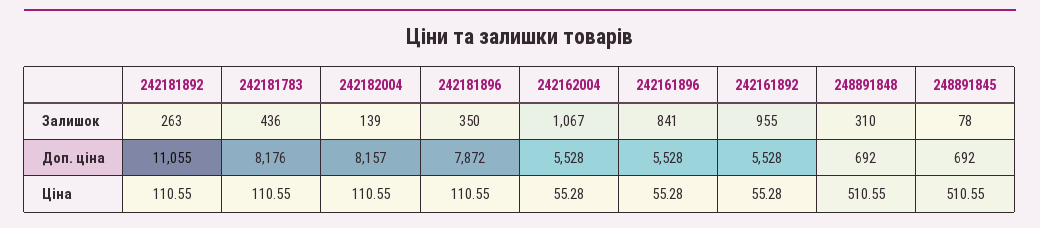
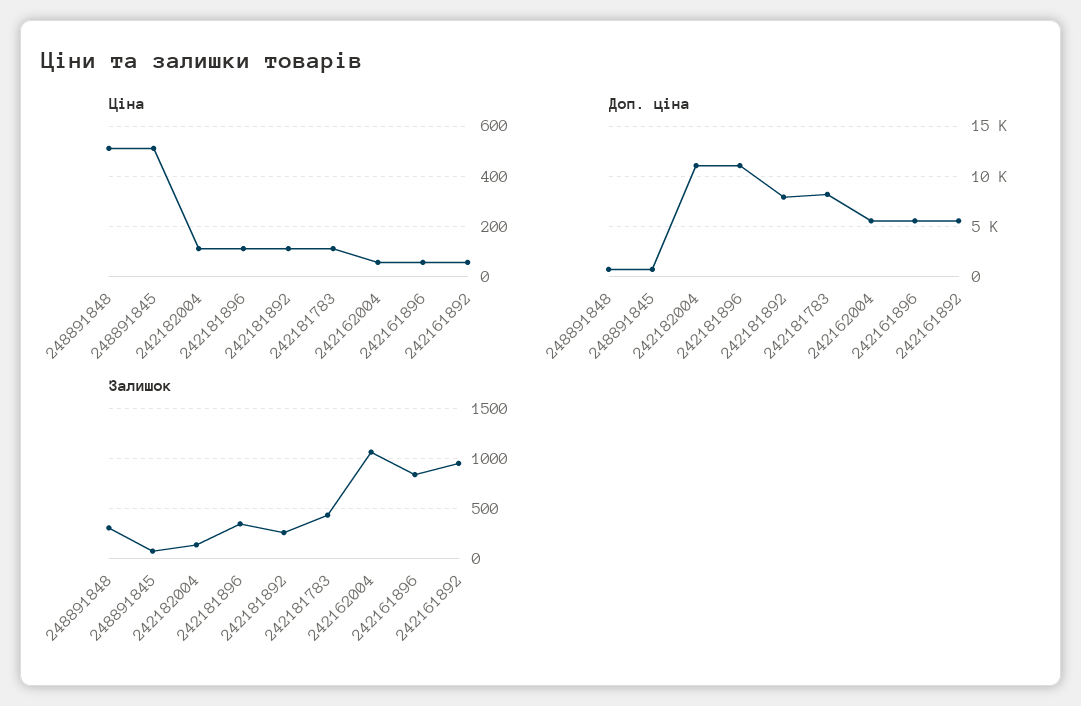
  {
    "Залишок": {
      "242181892": 263,
      "242181783": 436,
      "242182004": 139,
      "242181896": 350,
      "242162004": 1067,
      "242161896": 841,
      "242161892": 955,
      "248891848": 310,
      "248891845": 78
    },
    "Доп. ціна": {
-     "242181892": 11055,
+     "242181892": 8000,
      "242181783": 8176,
-     "242182004": 8157,
+     "242182004": 11000,
-     "242181896": 7872,
+     "242181896": 11000,
      "242162004": 5528,
      "242161896": 5528,
      "242161892": 5528,
      "248891848": 692,
      "248891845": 692
    },
    "Ціна": {
      "242181892": 110.55,
      "242181783": 110.55,
      "242182004": 110.55,
      "242181896": 110.55,
      "242162004": 55.28,
      "242161896": 55.28,
      "242161892": 55.28,
      "248891848": 510.55,
      "248891845": 510.55
    }
  }

